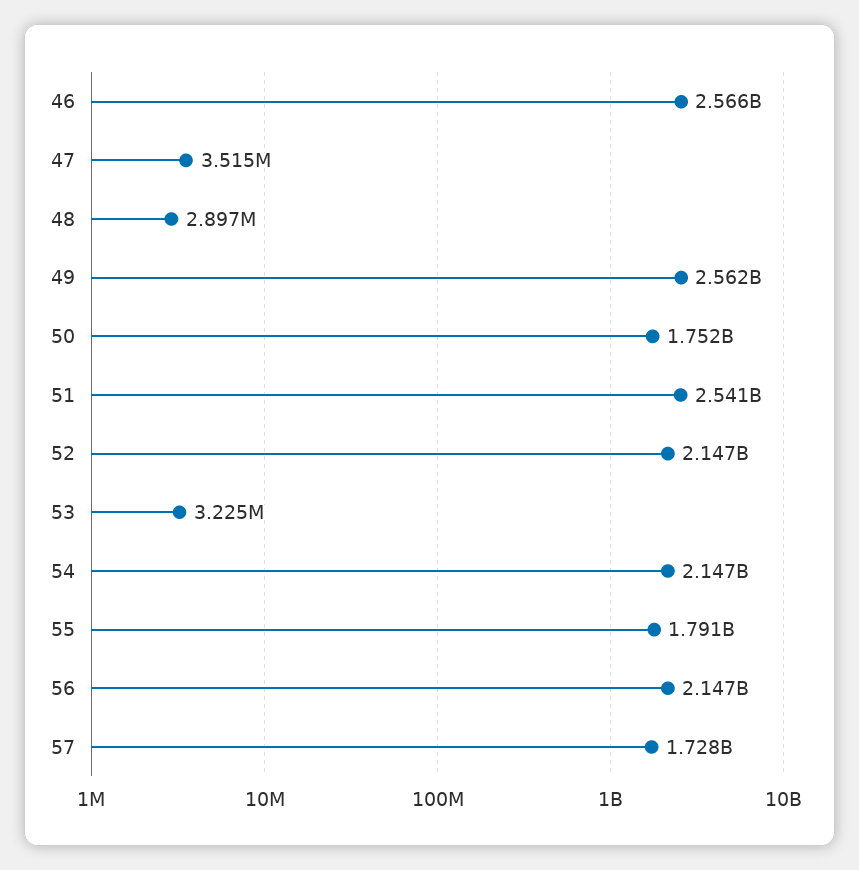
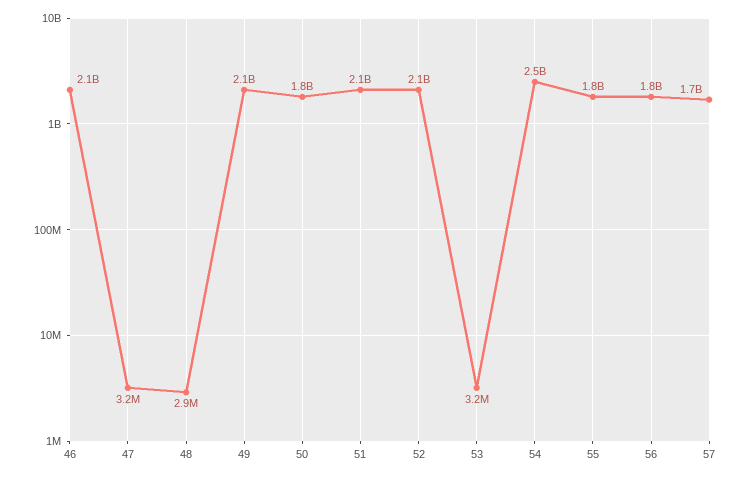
  {
-   "46": 2566000000,
+   "46": 2100000000,
-   "47": 3515000,
+   "47": 3200000,
    "48": 2897000,
-   "49": 2562000000,
+   "49": 2100000000,
    "50": 1752000000,
-   "51": 2541000000,
+   "51": 2100000000,
    "52": 2147000000,
    "53": 3225000,
-   "54": 2147000000,
+   "54": 2500000000,
    "55": 1791000000,
-   "56": 2147000000,
+   "56": 1800000000,
    "57": 1728000000
  }

